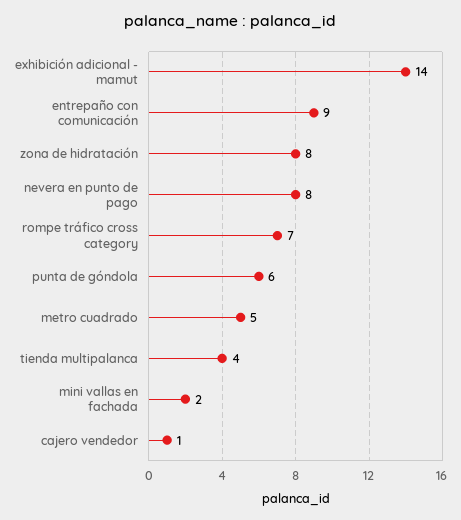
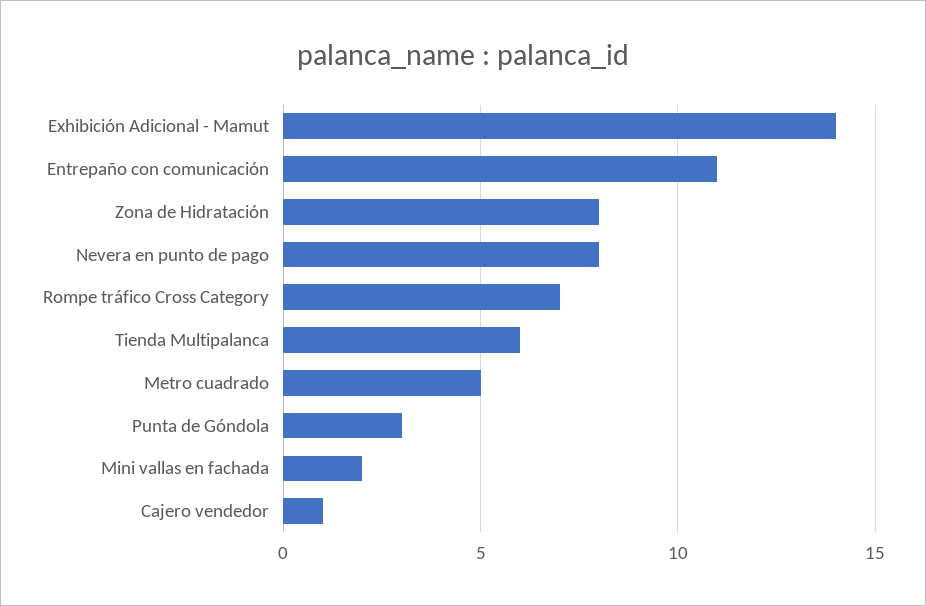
  {
    "exhibición adicional - mamut": 14,
-   "entrepaño con comunicación": 9,
+   "entrepaño con comunicación": 11,
    "zona de hidratación": 8,
    "nevera en punto de pago": 8,
    "rompe tráfico cross category": 7,
-   "punta de góndola": 6,
+   "punta de góndola": 3,
    "metro cuadrado": 5,
-   "tienda multipalanca": 4,
+   "tienda multipalanca": 6,
    "mini vallas en fachada": 2,
    "cajero vendedor": 1
  }

